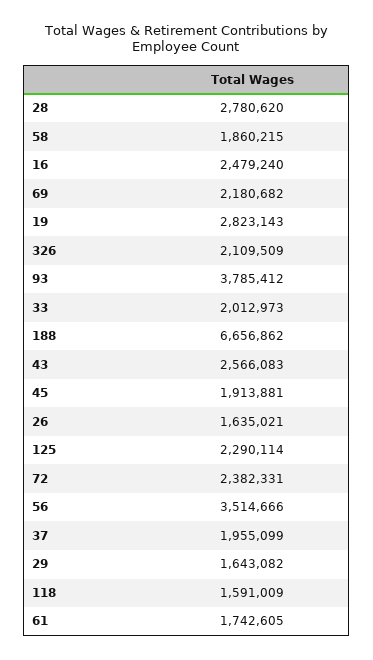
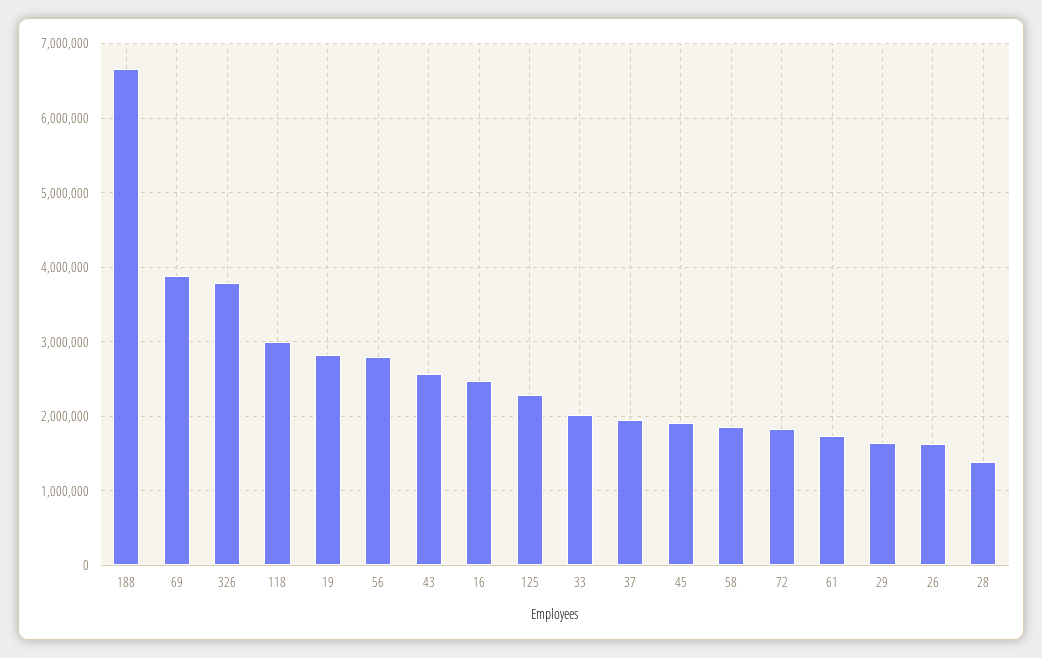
  {
-   "28": 2780620,
+   "28": 1400000,
    "58": 1860215,
    "16": 2479240,
-   "69": 2180682,
+   "69": 3900000,
    "19": 2823143,
-   "326": 2109509,
+   "326": 3800000,
-   "93": 3785412,
    "33": 2012973,
    "188": 6656862,
    "43": 2566083,
    "45": 1913881,
    "26": 1635021,
    "125": 2290114,
-   "72": 2382331,
+   "72": 1800000,
-   "56": 3514666,
+   "56": 2800000,
    "37": 1955099,
    "29": 1643082,
-   "118": 1591009,
+   "118": 3000000,
    "61": 1742605
  }

